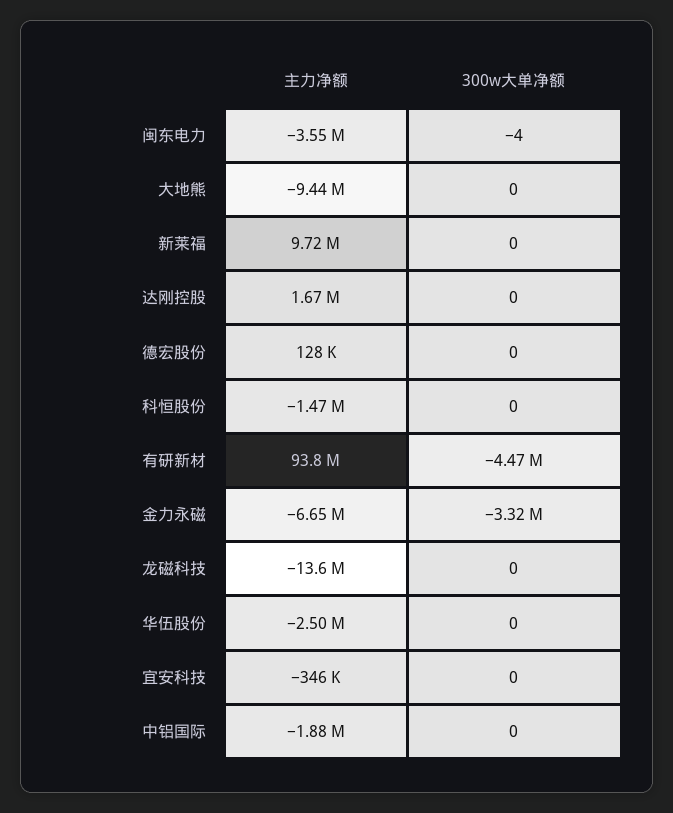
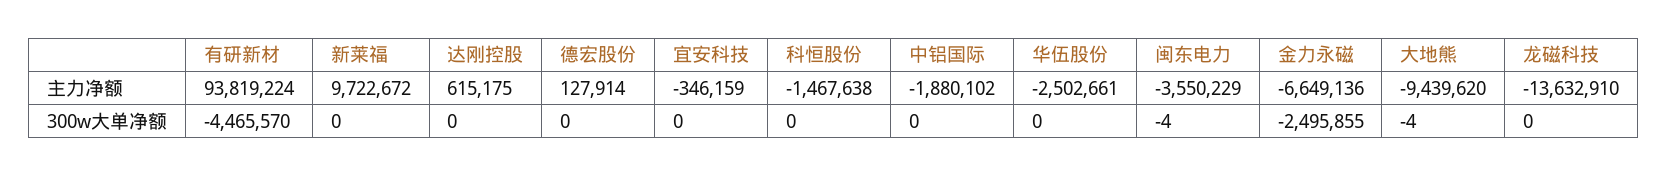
  {
    "主力净额": {
      "闽东电力": -3550229,
      "大地熊": -9439620,
      "新莱福": 9722672,
-     "达刚控股": 1670000,
+     "达刚控股": 615175,
      "德宏股份": 127914,
      "科恒股份": -1467638,
      "有研新材": 93819224,
      "金力永磁": -6649136,
      "龙磁科技": -13632910,
      "华伍股份": -2502661,
      "宜安科技": -346159,
      "中铝国际": -1880102
    },
    "300w大单净额": {
      "闽东电力": -4,
-     "大地熊": 0,
+     "大地熊": -4,
      "新莱福": 0,
      "达刚控股": 0,
      "德宏股份": 0,
      "科恒股份": 0,
      "有研新材": -4465570,
-     "金力永磁": -3320000,
+     "金力永磁": -2495855,
      "龙磁科技": 0,
      "华伍股份": 0,
      "宜安科技": 0,
      "中铝国际": 0
    }
  }

